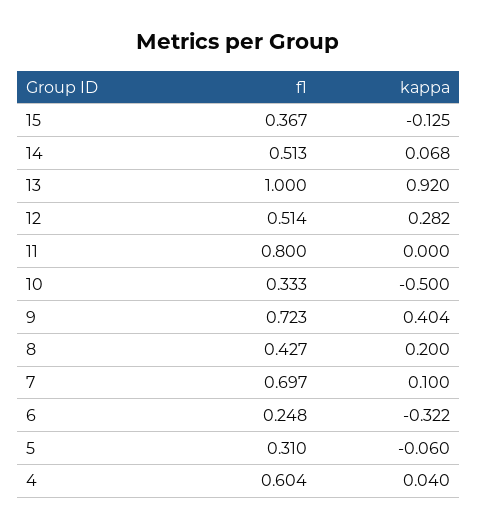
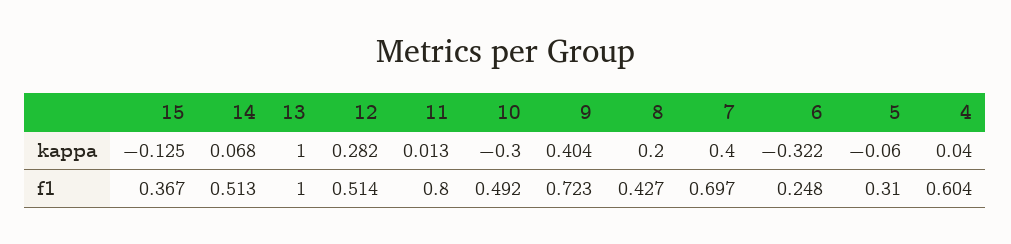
  {
    "f1": {
      "15": 0.367,
      "14": 0.513,
      "13": 1,
      "12": 0.514,
      "11": 0.8,
-     "10": 0.333,
+     "10": 0.492,
      "9": 0.723,
      "8": 0.427,
      "7": 0.697,
      "6": 0.248,
      "5": 0.31,
      "4": 0.604
    },
    "kappa": {
      "15": -0.125,
      "14": 0.068,
-     "13": 0.92,
+     "13": 1,
      "12": 0.282,
-     "11": 0,
+     "11": 0.013,
-     "10": -0.5,
+     "10": -0.3,
      "9": 0.404,
      "8": 0.2,
-     "7": 0.1,
+     "7": 0.4,
      "6": -0.322,
      "5": -0.06,
      "4": 0.04
    }
  }

